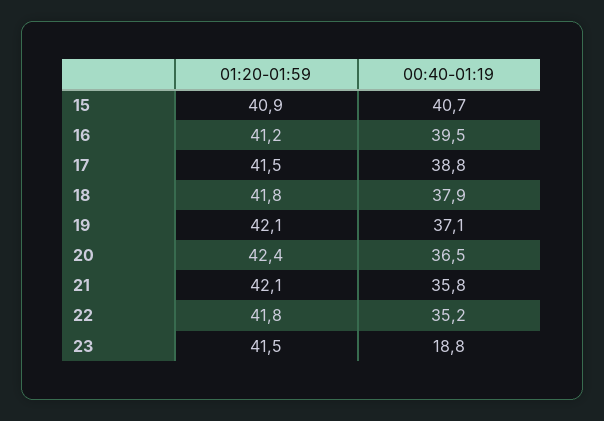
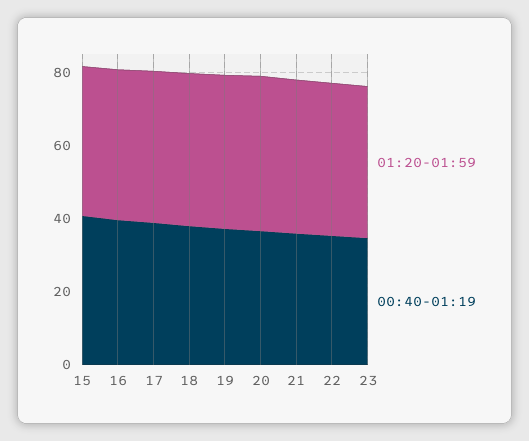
  {
    "01:20-01:59": {
      "15": 40.9,
      "16": 41.2,
      "17": 41.5,
      "18": 41.8,
      "19": 42.1,
      "20": 42.4,
      "21": 42.1,
      "22": 41.8,
      "23": 41.5
    },
    "00:40-01:19": {
      "15": 40.7,
      "16": 39.5,
      "17": 38.8,
      "18": 37.9,
      "19": 37.1,
      "20": 36.5,
      "21": 35.8,
      "22": 35.2,
-     "23": 18.8
+     "23": 35
    }
  }

